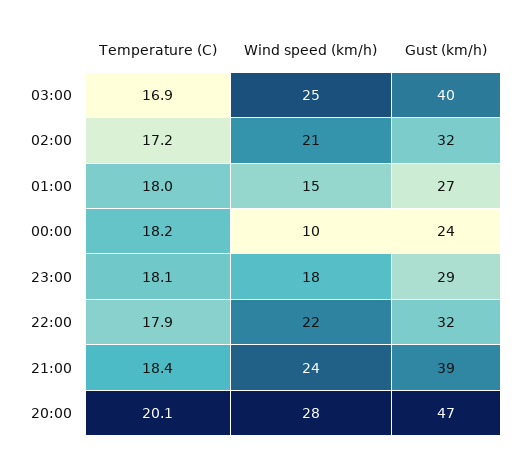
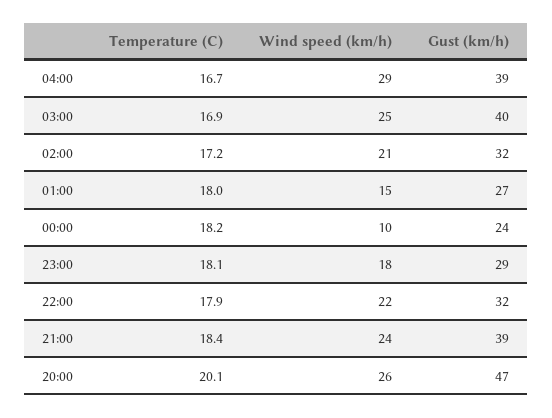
  {
    "Temperature (C)": {
      "03:00": 16.9,
      "02:00": 17.2,
      "01:00": 18,
      "00:00": 18.2,
      "23:00": 18.1,
      "22:00": 17.9,
      "21:00": 18.4,
-     "20:00": 20.1
+     "20:00": 20.1,
+     "04:00": 16.7
    },
    "Wind speed (km/h)": {
      "03:00": 25,
      "02:00": 21,
      "01:00": 15,
      "00:00": 10,
      "23:00": 18,
      "22:00": 22,
      "21:00": 24,
-     "20:00": 28
+     "20:00": 26,
+     "04:00": 29
    },
    "Gust (km/h)": {
      "03:00": 40,
      "02:00": 32,
      "01:00": 27,
      "00:00": 24,
      "23:00": 29,
      "22:00": 32,
      "21:00": 39,
-     "20:00": 47
+     "20:00": 47,
+     "04:00": 39
    }
  }

